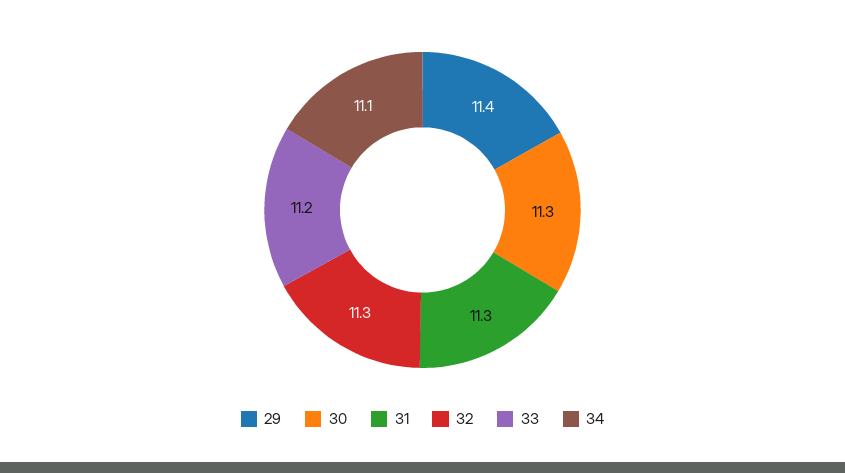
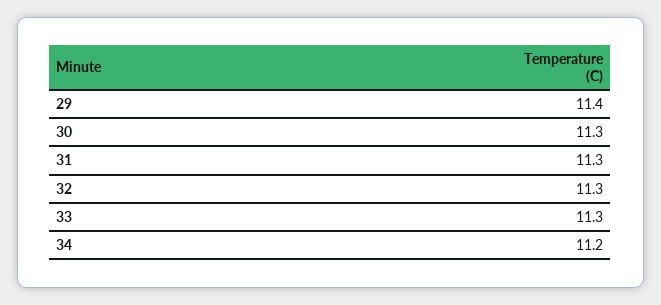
  {
    "29": 11.4,
    "30": 11.3,
    "31": 11.3,
    "32": 11.3,
-   "33": 11.2,
+   "33": 11.3,
-   "34": 11.1
+   "34": 11.2
  }

